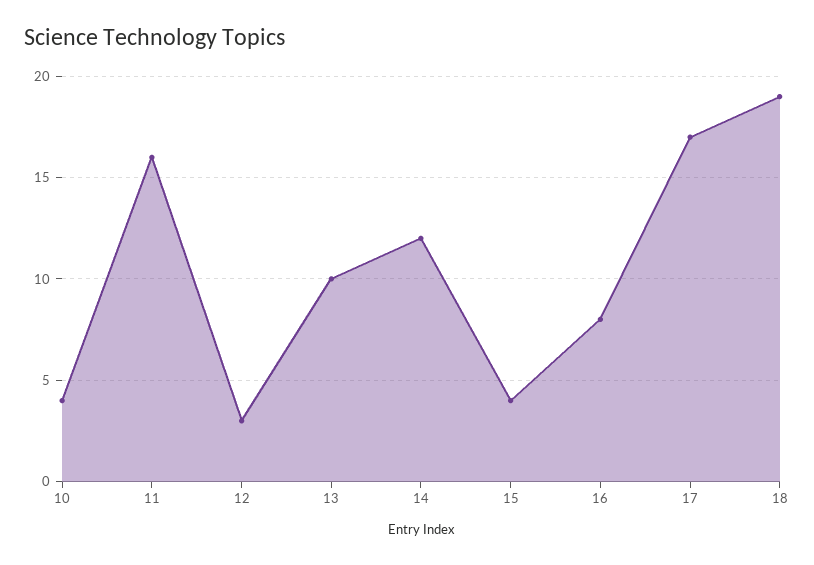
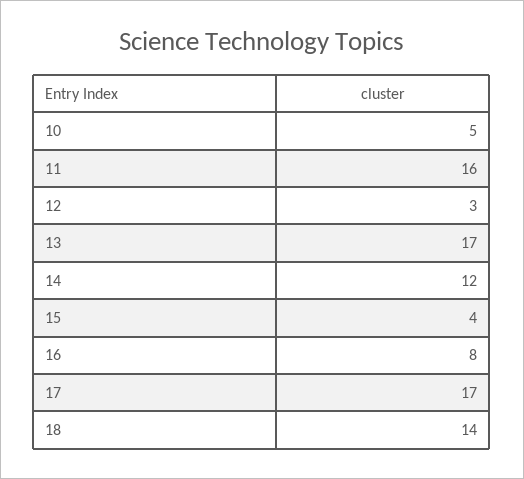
  {
-   "10": 4,
+   "10": 5,
    "11": 16,
    "12": 3,
-   "13": 10,
+   "13": 17,
    "14": 12,
    "15": 4,
    "16": 8,
    "17": 17,
-   "18": 19
+   "18": 14
  }

